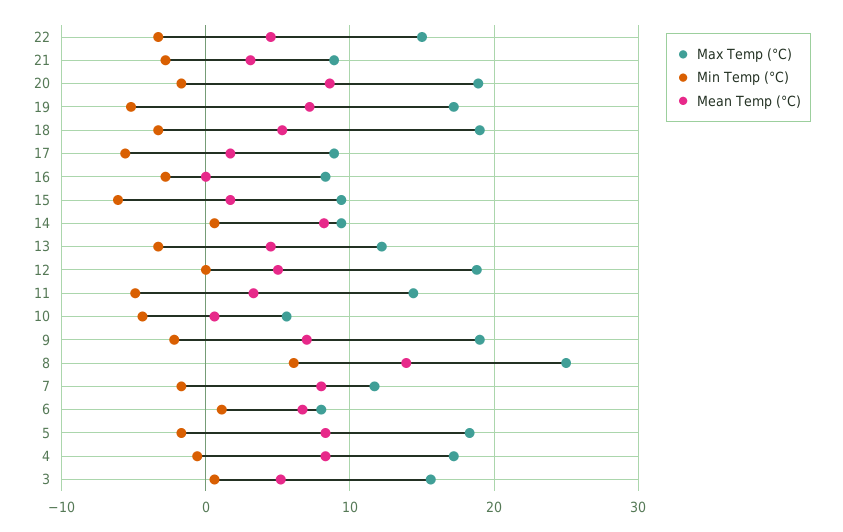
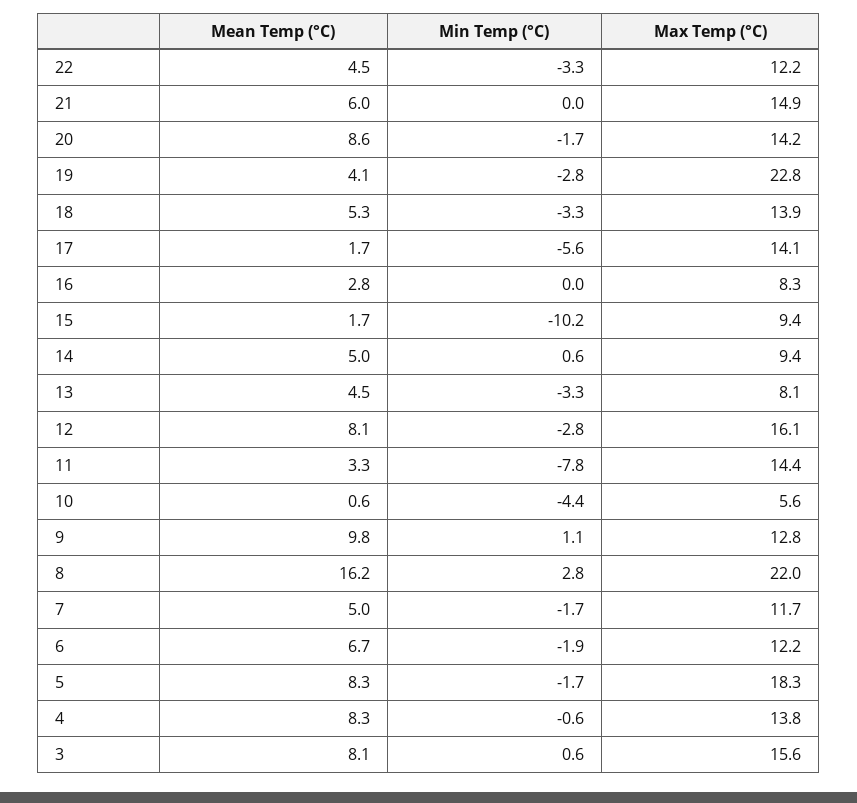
  {
    "Max Temp (°C)": {
-     "22": 15,
+     "22": 12.2,
-     "21": 9,
+     "21": 14.9,
-     "20": 19,
+     "20": 14.2,
-     "19": 17,
+     "19": 22.8,
-     "18": 19,
+     "18": 13.9,
-     "17": 9,
+     "17": 14.1,
      "16": 8.3,
      "15": 9.4,
      "14": 9.4,
-     "13": 12,
+     "13": 8.1,
-     "12": 19,
+     "12": 16.1,
      "11": 14.4,
      "10": 5.6,
-     "9": 19,
+     "9": 12.8,
-     "8": 25,
+     "8": 22,
      "7": 11.7,
-     "6": 8,
+     "6": 12.2,
      "5": 18.3,
-     "4": 17,
+     "4": 13.8,
      "3": 15.6
    },
    "Min Temp (°C)": {
      "22": -3.3,
-     "21": -3,
+     "21": 0,
      "20": -1.7,
-     "19": -5,
+     "19": -2.8,
      "18": -3.3,
      "17": -5.6,
-     "16": -3,
+     "16": 0,
-     "15": -6,
+     "15": -10.2,
      "14": 0.6,
      "13": -3.3,
-     "12": 0,
+     "12": -2.8,
-     "11": -5,
+     "11": -7.8,
      "10": -4.4,
-     "9": -2,
+     "9": 1.1,
-     "8": 6,
+     "8": 2.8,
      "7": -1.7,
-     "6": 1,
+     "6": -1.9,
      "5": -1.7,
      "4": -0.6,
      "3": 0.6
    },
    "Mean Temp (°C)": {
      "22": 4.5,
-     "21": 3,
+     "21": 6,
      "20": 8.6,
-     "19": 7,
+     "19": 4.1,
      "18": 5.3,
      "17": 1.7,
-     "16": 0,
+     "16": 2.8,
      "15": 1.7,
-     "14": 8,
+     "14": 5,
      "13": 4.5,
-     "12": 5,
+     "12": 8.1,
      "11": 3.3,
      "10": 0.6,
-     "9": 7,
+     "9": 9.8,
-     "8": 14,
+     "8": 16.2,
-     "7": 8,
+     "7": 5,
      "6": 6.7,
      "5": 8.3,
      "4": 8.3,
-     "3": 5
+     "3": 8.1
    }
  }

